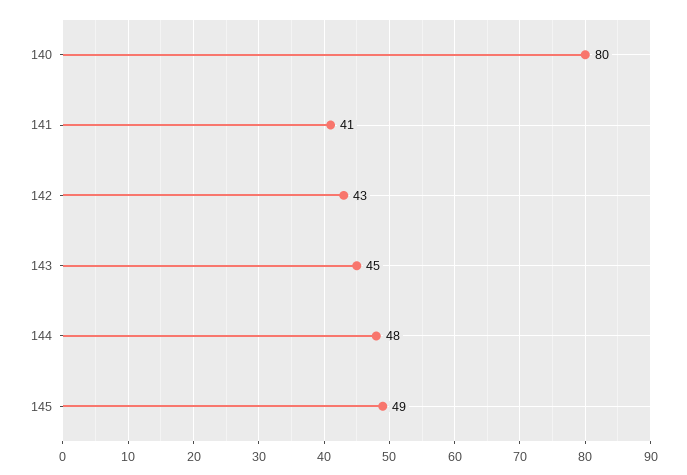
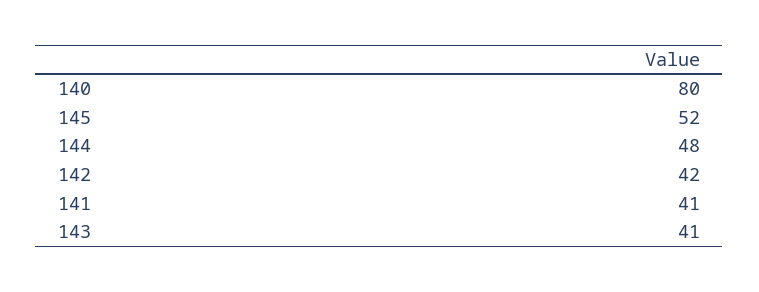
  {
    "140": 80,
    "141": 41,
-   "142": 43,
+   "142": 42,
-   "143": 45,
+   "143": 41,
    "144": 48,
-   "145": 49
+   "145": 52
  }

